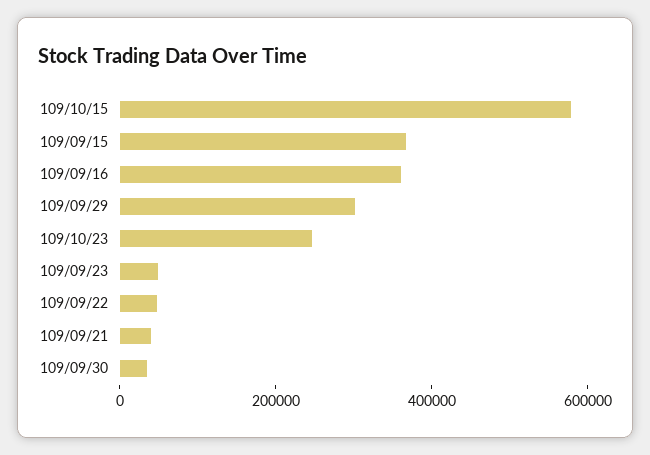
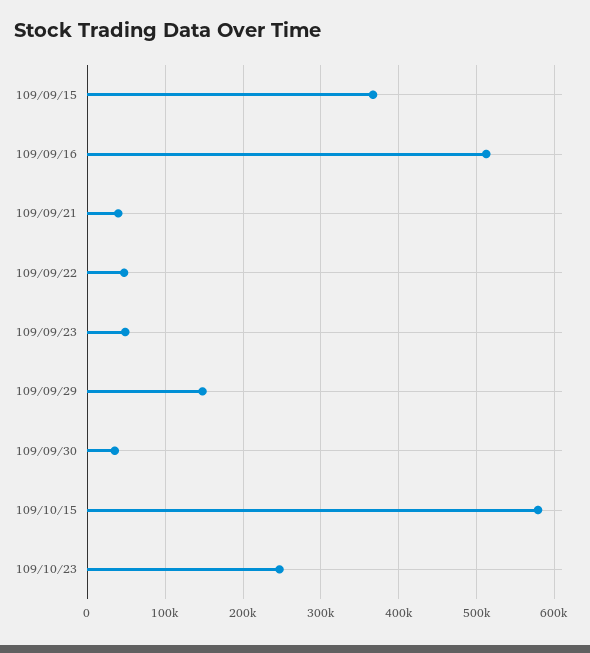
  {
    "109/10/15": 580000,
    "109/09/15": 370000,
-   "109/09/16": 350000,
+   "109/09/16": 510000,
-   "109/09/29": 300000,
+   "109/09/29": 150000,
    "109/10/23": 250000,
    "109/09/23": 50000,
    "109/09/22": 50000,
    "109/09/21": 40000,
    "109/09/30": 40000
  }

